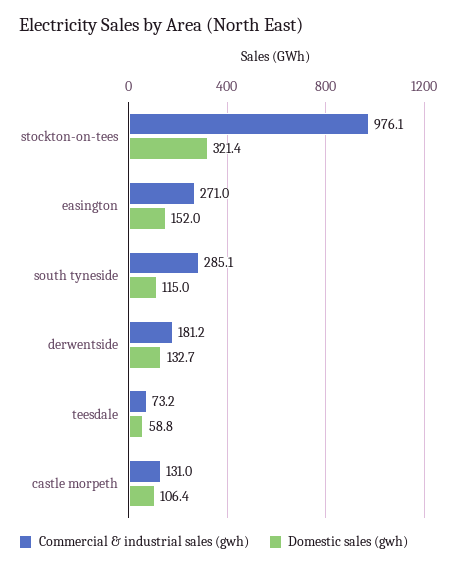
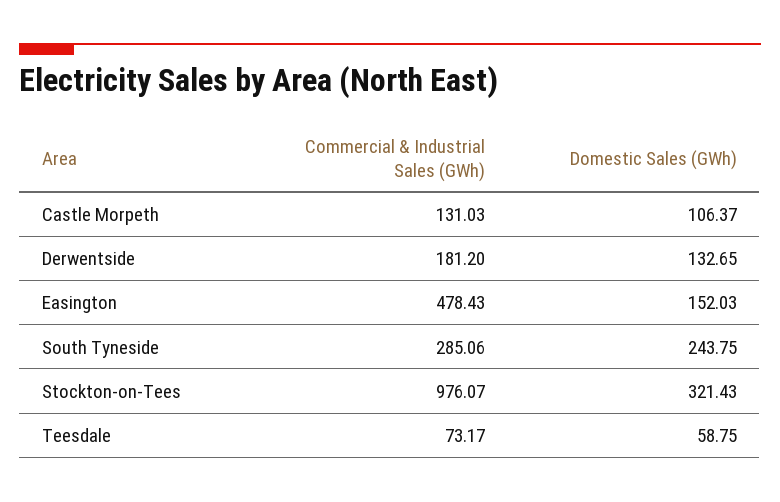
  {
    "Commercial & industrial sales (gwh)": {
      "stockton-on-tees": 976.07,
-     "easington": 271,
+     "easington": 478.43,
      "south tyneside": 285.06,
      "derwentside": 181.2,
      "teesdale": 73.17,
      "castle morpeth": 131.03
    },
    "Domestic sales (gwh)": {
      "stockton-on-tees": 321.43,
      "easington": 152.03,
-     "south tyneside": 115,
+     "south tyneside": 243.75,
      "derwentside": 132.65,
      "teesdale": 58.75,
      "castle morpeth": 106.37
    }
  }

